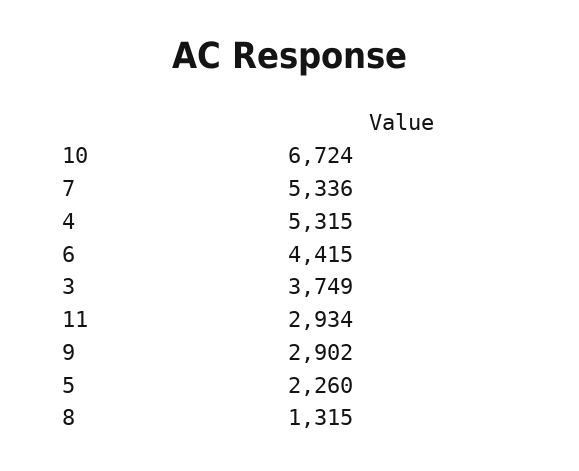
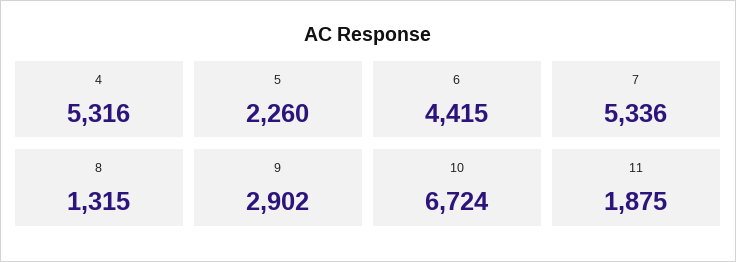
  {
    "10": 6724,
    "7": 5336,
-   "4": 5315,
+   "4": 5316,
    "6": 4415,
-   "3": 3749,
-   "11": 2934,
+   "11": 1875,
    "9": 2902,
    "5": 2260,
    "8": 1315
  }

